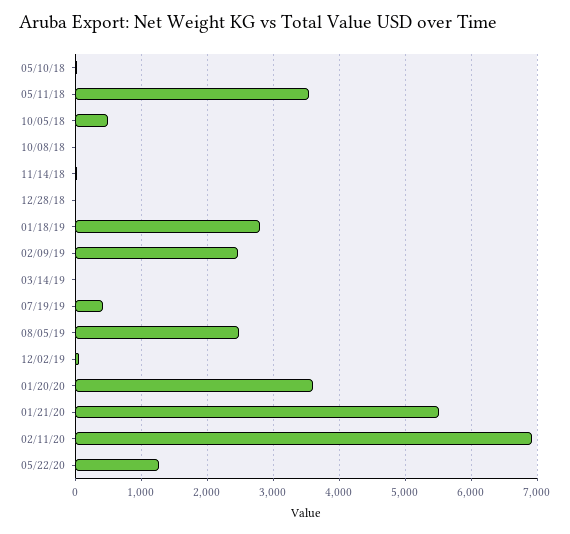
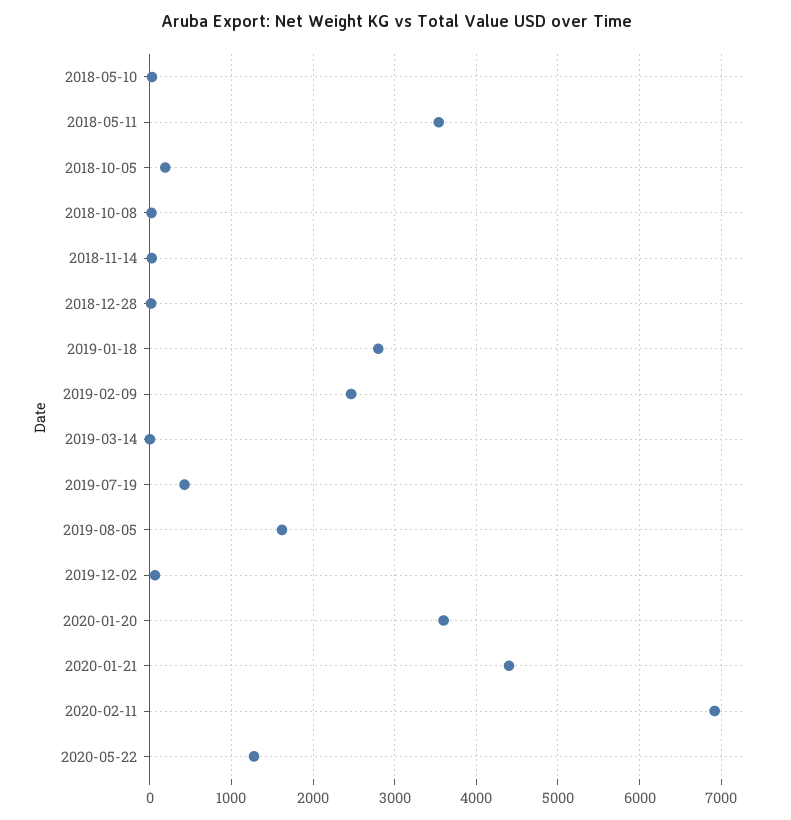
  {
    "05/10/18": 0,
    "05/11/18": 3500,
-   "10/05/18": 500,
+   "10/05/18": 200,
    "10/08/18": 0,
    "11/14/18": 0,
    "12/28/18": 0,
    "01/18/19": 2800,
    "02/09/19": 2500,
    "03/14/19": 0,
    "07/19/19": 400,
-   "08/05/19": 2500,
+   "08/05/19": 1600,
    "12/02/19": 100,
    "01/20/20": 3600,
-   "01/21/20": 5500,
+   "01/21/20": 4400,
    "02/11/20": 6900,
    "05/22/20": 1300
  }

